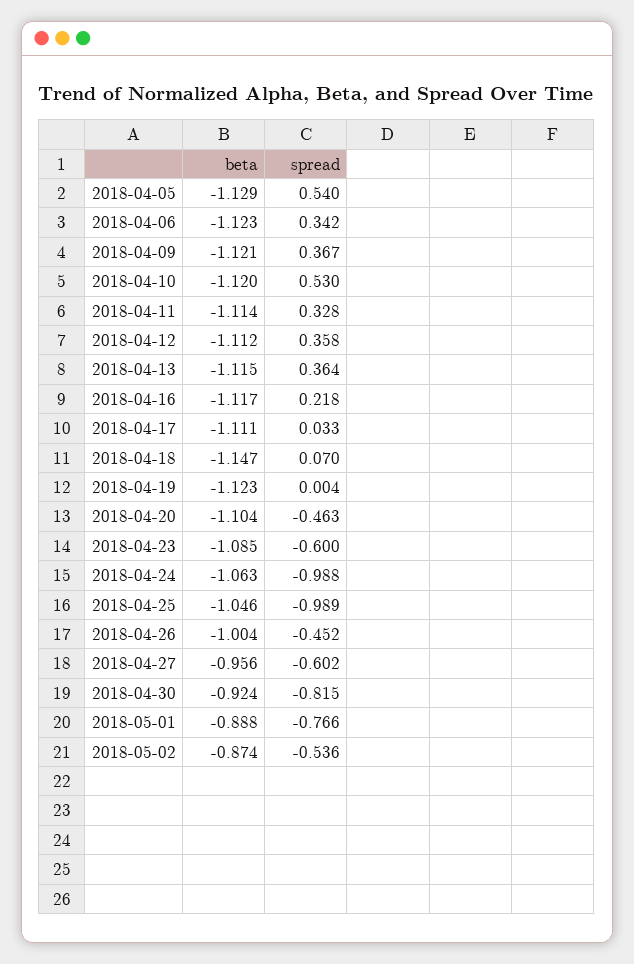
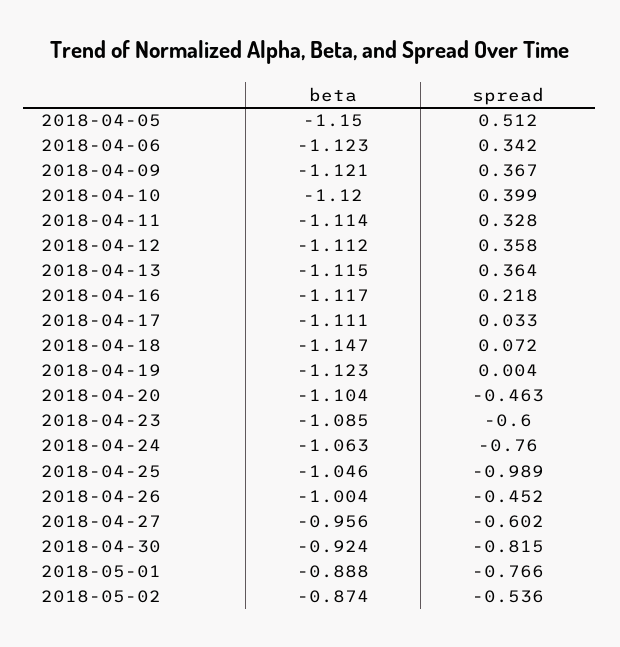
  {
    "beta": {
-     "2018-04-05": -1.129,
+     "2018-04-05": -1.15,
      "2018-04-06": -1.123,
      "2018-04-09": -1.121,
      "2018-04-10": -1.12,
      "2018-04-11": -1.114,
      "2018-04-12": -1.112,
      "2018-04-13": -1.115,
      "2018-04-16": -1.117,
      "2018-04-17": -1.111,
      "2018-04-18": -1.147,
      "2018-04-19": -1.123,
      "2018-04-20": -1.104,
      "2018-04-23": -1.085,
      "2018-04-24": -1.063,
      "2018-04-25": -1.046,
      "2018-04-26": -1.004,
      "2018-04-27": -0.956,
      "2018-04-30": -0.924,
      "2018-05-01": -0.888,
      "2018-05-02": -0.874
    },
    "spread": {
-     "2018-04-05": 0.54,
+     "2018-04-05": 0.512,
      "2018-04-06": 0.342,
      "2018-04-09": 0.367,
-     "2018-04-10": 0.53,
+     "2018-04-10": 0.399,
      "2018-04-11": 0.328,
      "2018-04-12": 0.358,
      "2018-04-13": 0.364,
      "2018-04-16": 0.218,
      "2018-04-17": 0.033,
-     "2018-04-18": 0.07,
+     "2018-04-18": 0.072,
      "2018-04-19": 0.004,
      "2018-04-20": -0.463,
      "2018-04-23": -0.6,
-     "2018-04-24": -0.988,
+     "2018-04-24": -0.76,
      "2018-04-25": -0.989,
      "2018-04-26": -0.452,
      "2018-04-27": -0.602,
      "2018-04-30": -0.815,
      "2018-05-01": -0.766,
      "2018-05-02": -0.536
    }
  }

